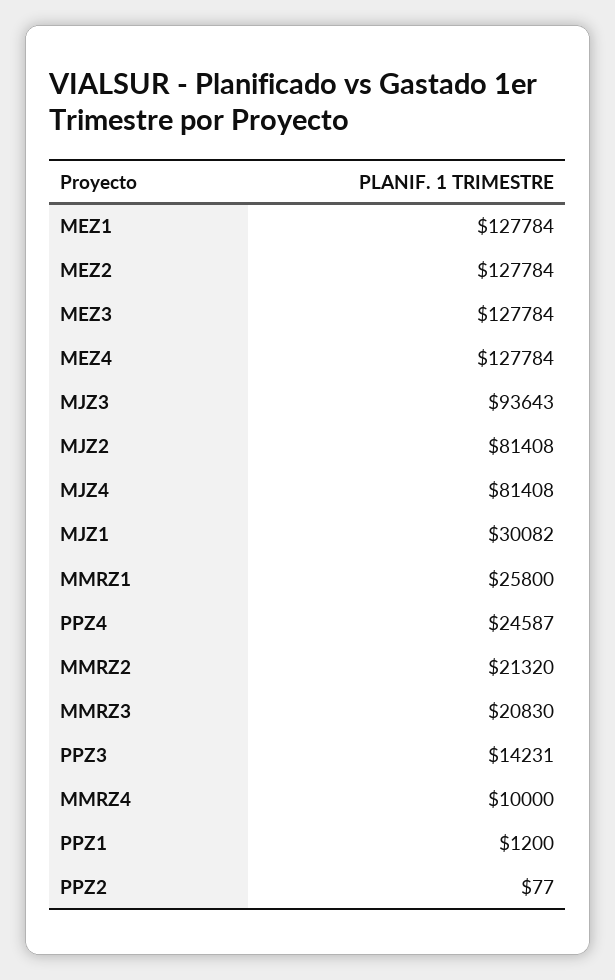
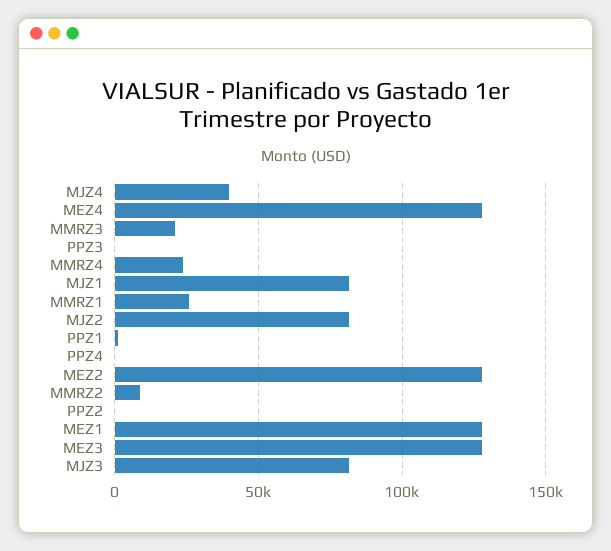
  {
    "MEZ1": 127784,
    "MEZ2": 127784,
    "MEZ3": 127784,
    "MEZ4": 127784,
-   "MJZ3": 93643,
+   "MJZ3": 80000,
    "MJZ2": 81408,
-   "MJZ4": 81408,
+   "MJZ4": 40000,
-   "MJZ1": 30082,
+   "MJZ1": 80000,
    "MMRZ1": 25800,
-   "PPZ4": 24587,
+   "PPZ4": 0,
-   "MMRZ2": 21320,
+   "MMRZ2": 10000,
    "MMRZ3": 20830,
-   "PPZ3": 14231,
+   "PPZ3": 0,
-   "MMRZ4": 10000,
+   "MMRZ4": 25000,
    "PPZ1": 1200,
    "PPZ2": 77
  }

